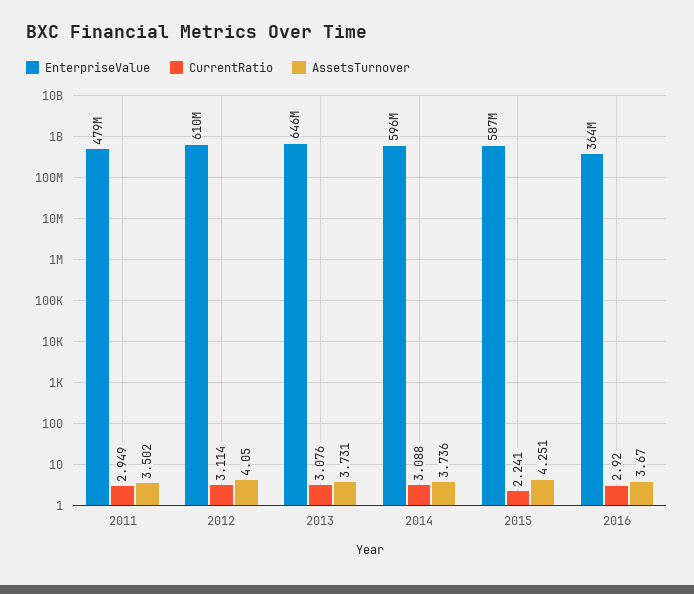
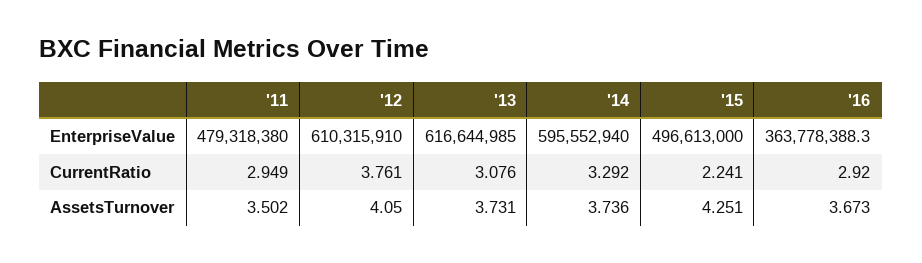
  {
    "EnterpriseValue": {
      "2011": 479318380,
      "2012": 610315910,
-     "2013": 646000000,
+     "2013": 616644985,
      "2014": 595552940,
-     "2015": 587000000,
+     "2015": 496613000,
      "2016": 363778388.3
    },
    "CurrentRatio": {
      "2011": 2.949,
-     "2012": 3.114,
+     "2012": 3.761,
      "2013": 3.076,
-     "2014": 3.088,
+     "2014": 3.292,
      "2015": 2.241,
      "2016": 2.92
    },
    "AssetsTurnover": {
      "2011": 3.502,
      "2012": 4.05,
      "2013": 3.731,
      "2014": 3.736,
      "2015": 4.251,
-     "2016": 3.67
+     "2016": 3.673
    }
  }

